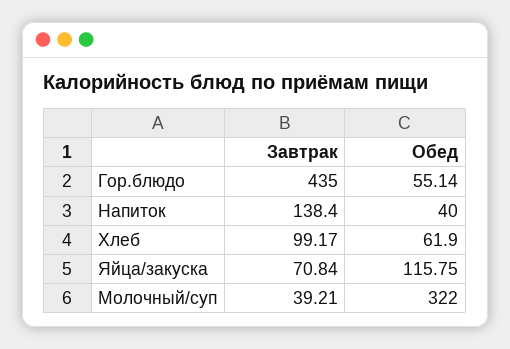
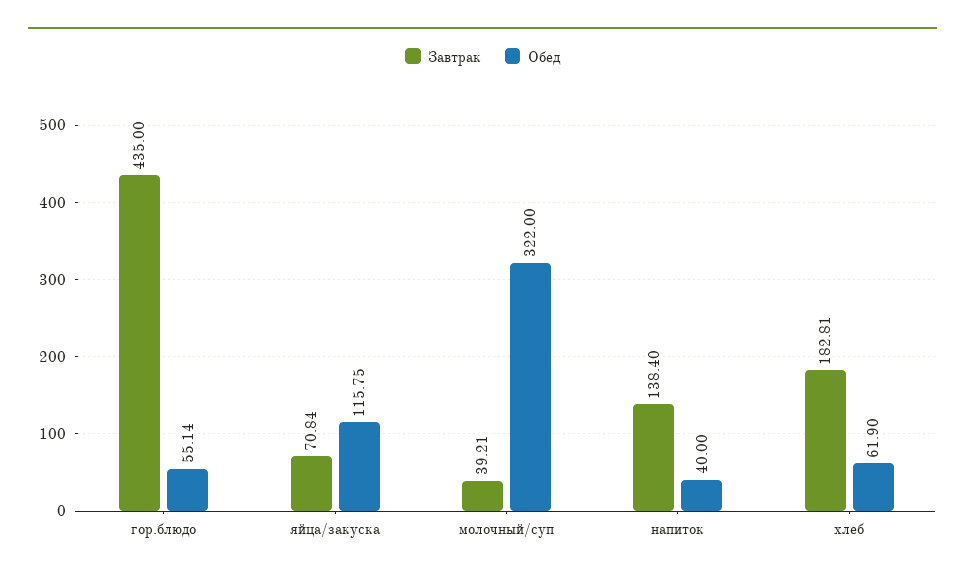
  {
    "Завтрак": {
      "Гор.блюдо": 435,
      "Напиток": 138.4,
-     "Хлеб": 99.17,
+     "Хлеб": 182.81,
      "Яйца/закуска": 70.84,
      "Молочный/суп": 39.21
    },
    "Обед": {
      "Гор.блюдо": 55.14,
      "Напиток": 40,
      "Хлеб": 61.9,
      "Яйца/закуска": 115.75,
      "Молочный/суп": 322
    }
  }

